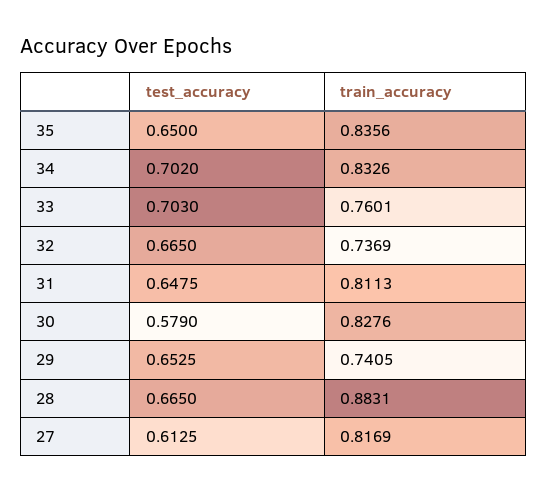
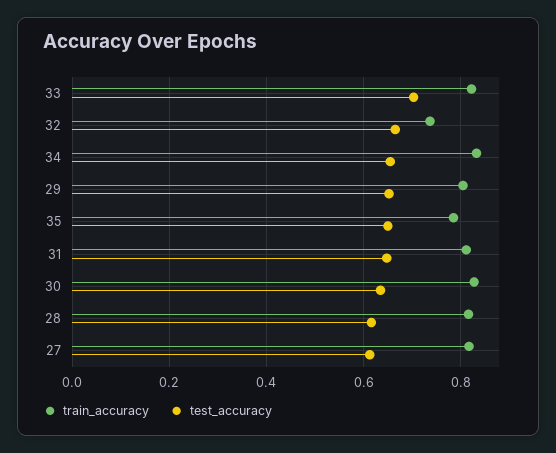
  {
    "test_accuracy": {
      "35": 0.65,
-     "34": 0.702,
+     "34": 0.66,
      "33": 0.703,
      "32": 0.665,
      "31": 0.6475,
-     "30": 0.579,
+     "30": 0.64,
      "29": 0.6525,
-     "28": 0.665,
+     "28": 0.62,
      "27": 0.6125
    },
    "train_accuracy": {
-     "35": 0.8356,
+     "35": 0.78,
      "34": 0.8326,
-     "33": 0.7601,
+     "33": 0.82,
      "32": 0.7369,
      "31": 0.8113,
      "30": 0.8276,
-     "29": 0.7405,
+     "29": 0.8,
-     "28": 0.8831,
+     "28": 0.82,
      "27": 0.8169
    }
  }

